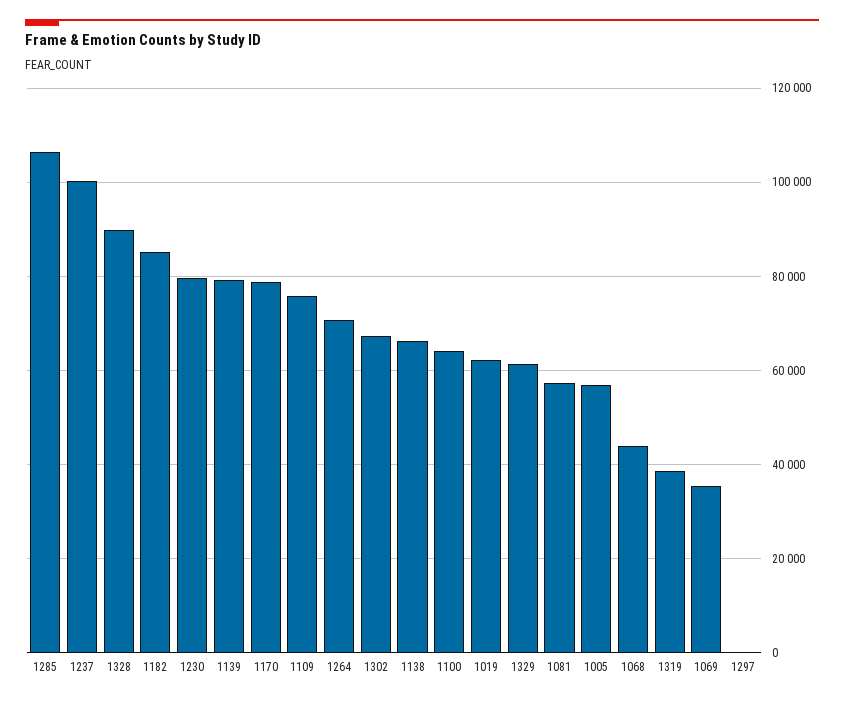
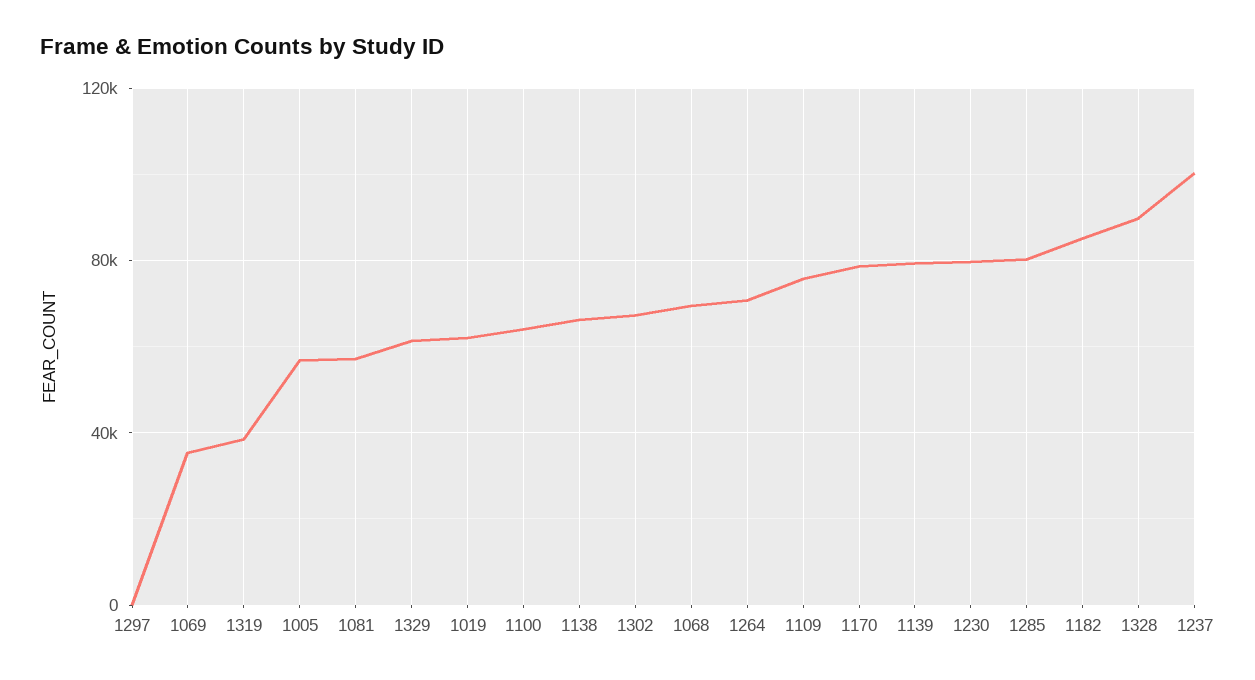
  {
-   "1285": 106000,
+   "1285": 80000,
    "1237": 100000,
    "1328": 90000,
    "1182": 86000,
    "1230": 80000,
    "1139": 80000,
    "1170": 78000,
    "1109": 76000,
    "1264": 70000,
    "1302": 68000,
    "1138": 66000,
    "1100": 64000,
    "1019": 62000,
    "1329": 62000,
    "1081": 58000,
    "1005": 56000,
-   "1068": 44000,
+   "1068": 70000,
    "1319": 38000,
    "1069": 36000,
    "1297": 0
  }

